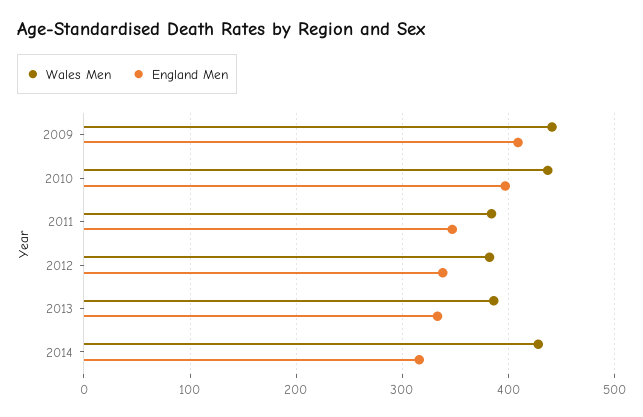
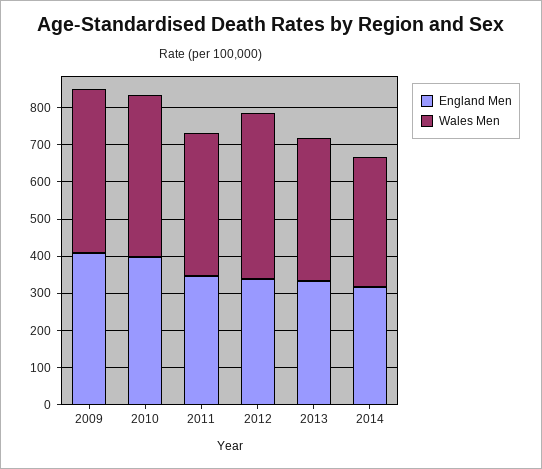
  {
    "Wales Men": {
      "2009": 440,
      "2010": 440,
      "2011": 380,
-     "2012": 380,
+     "2012": 450,
      "2013": 390,
-     "2014": 430
+     "2014": 350
    },
    "England Men": {
      "2009": 410,
      "2010": 400,
      "2011": 350,
      "2012": 340,
      "2013": 330,
      "2014": 320
    }
  }

